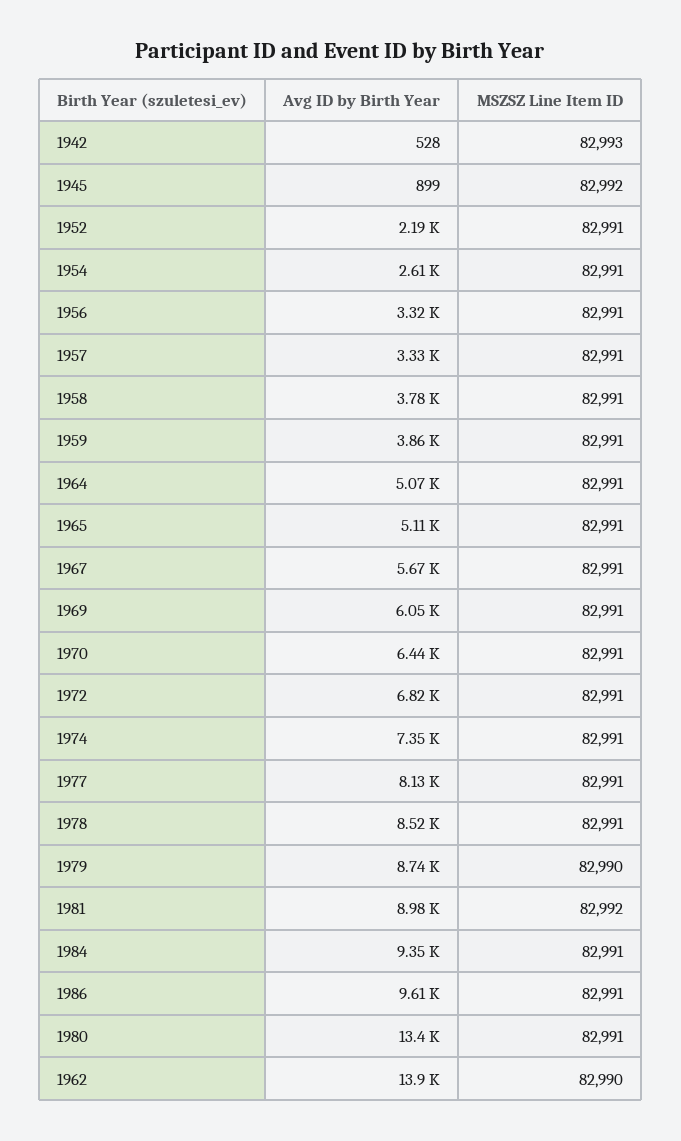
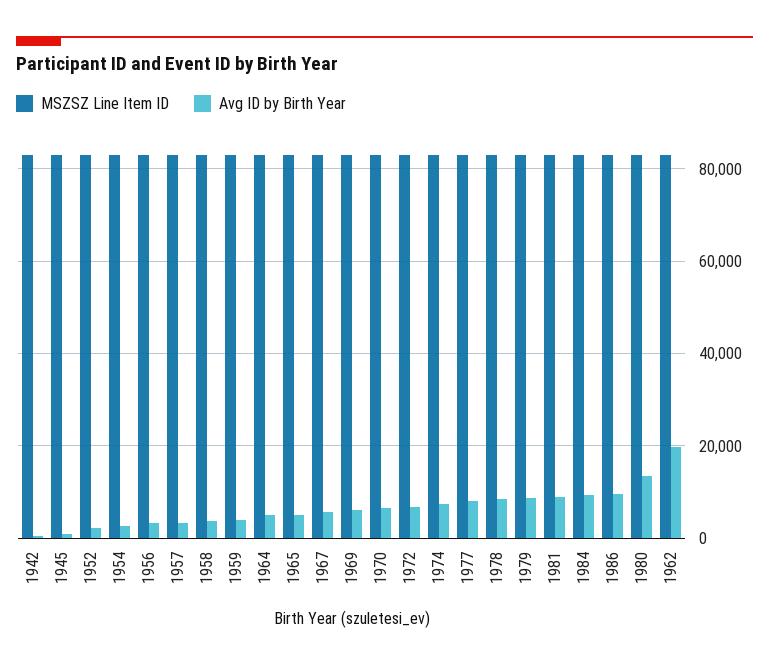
  {
    "Avg ID by Birth Year": {
      "1942": 528,
      "1945": 899,
      "1952": 2190,
      "1954": 2610,
      "1956": 3320,
      "1957": 3330,
      "1958": 3780,
      "1959": 3860,
      "1964": 5070,
      "1965": 5110,
      "1967": 5670,
      "1969": 6050,
      "1970": 6440,
      "1972": 6820,
      "1974": 7350,
      "1977": 8130,
      "1978": 8520,
      "1979": 8740,
      "1981": 8980,
      "1984": 9350,
      "1986": 9610,
      "1980": 13400,
-     "1962": 13900
+     "1962": 20000
    },
    "MSZSZ Line Item ID": {
      "1942": 82993,
      "1945": 82992,
      "1952": 82991,
      "1954": 82991,
      "1956": 82991,
      "1957": 82991,
      "1958": 82991,
      "1959": 82991,
      "1964": 82991,
      "1965": 82991,
      "1967": 82991,
      "1969": 82991,
      "1970": 82991,
      "1972": 82991,
      "1974": 82991,
      "1977": 82991,
      "1978": 82991,
      "1979": 82990,
      "1981": 82992,
      "1984": 82991,
      "1986": 82991,
      "1980": 82991,
      "1962": 82990
    }
  }

